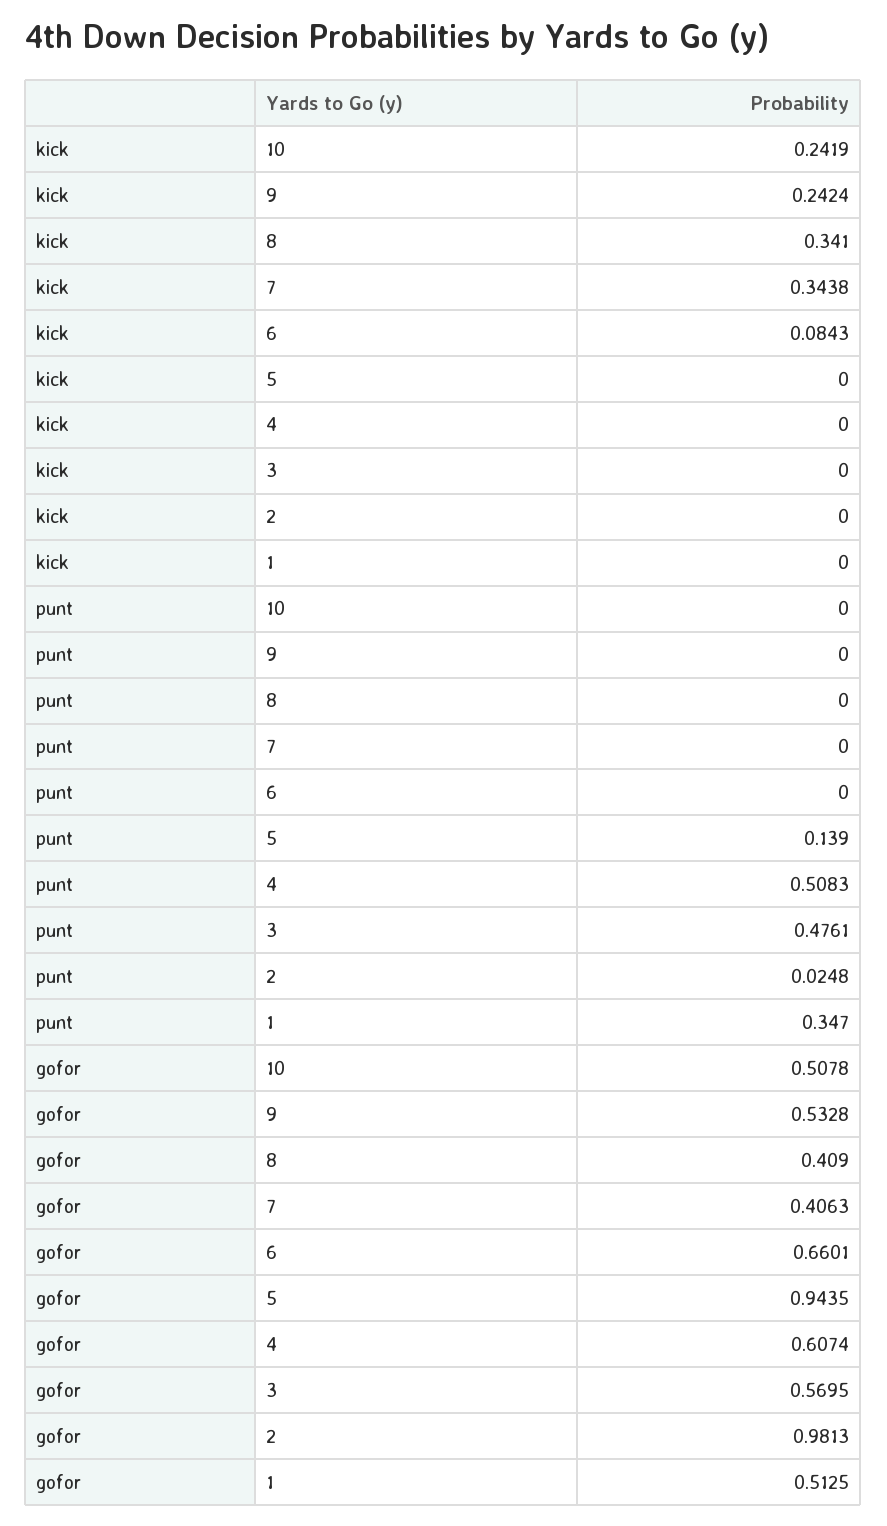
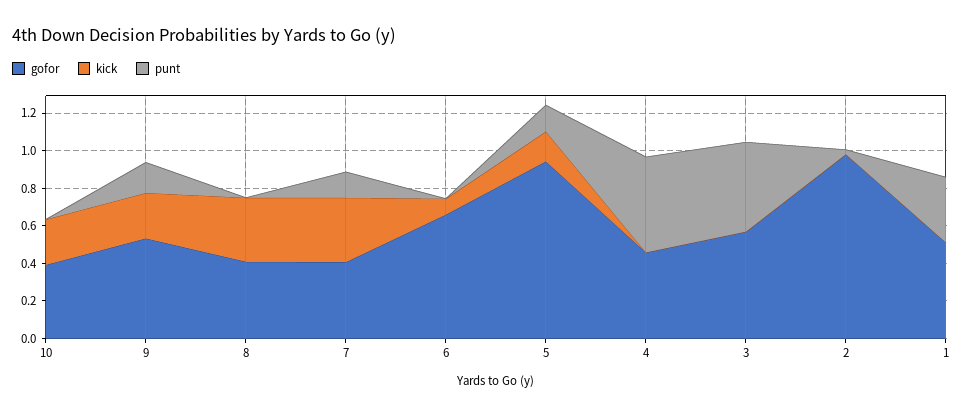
  {
    "kick": {
      "10": 0.2419,
      "9": 0.2424,
      "8": 0.341,
      "7": 0.3438,
      "6": 0.0843,
-     "5": 0,
+     "5": 0.15,
      "4": 0,
      "3": 0,
      "2": 0,
      "1": 0
    },
    "punt": {
      "10": 0,
-     "9": 0,
+     "9": 0.15,
      "8": 0,
-     "7": 0,
+     "7": 0.15,
      "6": 0,
      "5": 0.139,
      "4": 0.5083,
      "3": 0.4761,
      "2": 0.0248,
      "1": 0.347
    },
    "gofor": {
-     "10": 0.5078,
+     "10": 0.4,
      "9": 0.5328,
      "8": 0.409,
      "7": 0.4063,
      "6": 0.6601,
      "5": 0.9435,
-     "4": 0.6074,
+     "4": 0.45,
      "3": 0.5695,
      "2": 0.9813,
      "1": 0.5125
    }
  }

